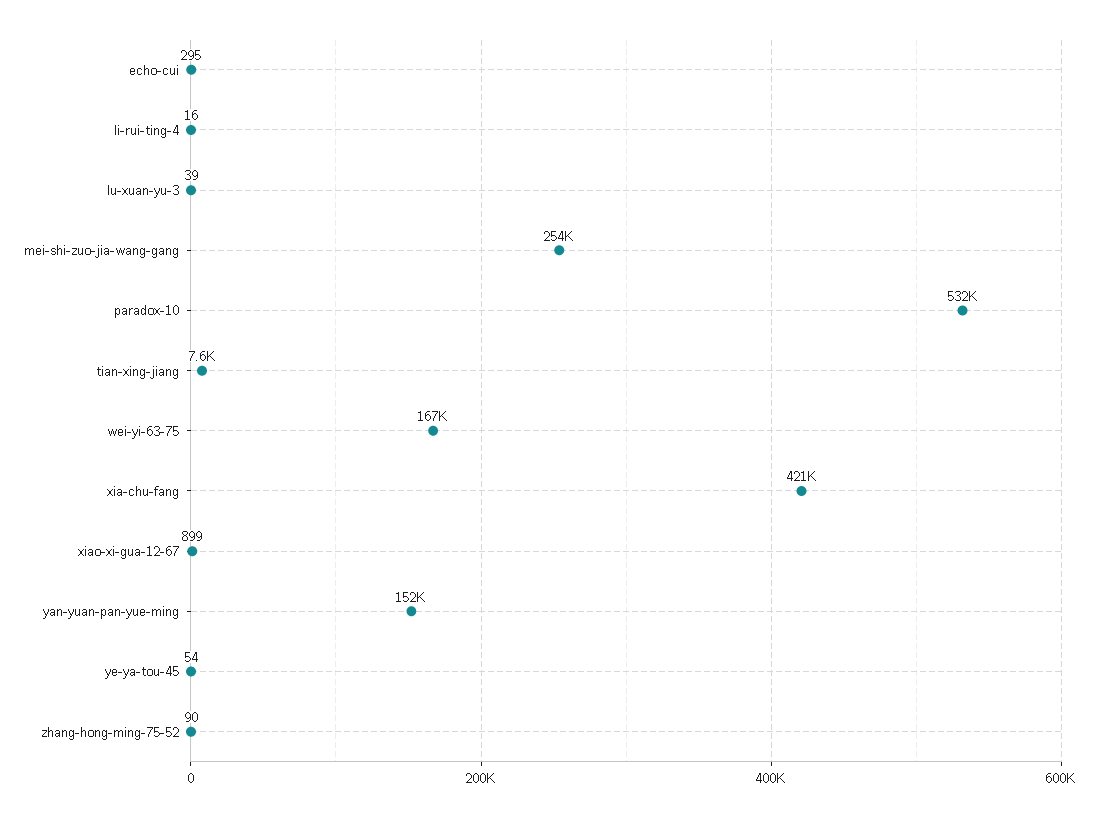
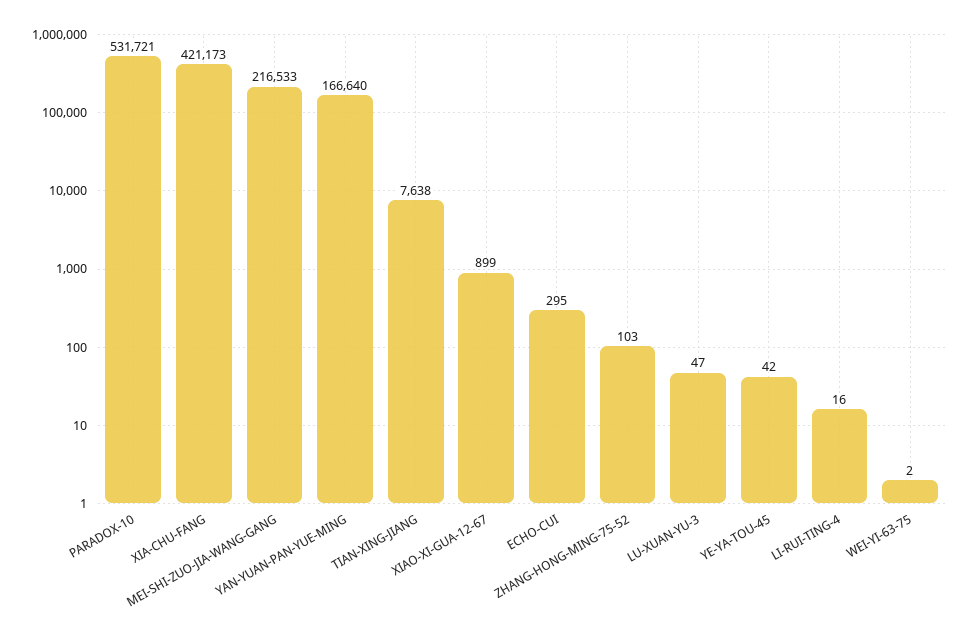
  {
    "echo-cui": 295,
    "li-rui-ting-4": 16,
-   "lu-xuan-yu-3": 39,
+   "lu-xuan-yu-3": 47,
-   "mei-shi-zuo-jia-wang-gang": 254000,
+   "mei-shi-zuo-jia-wang-gang": 216533,
    "paradox-10": 531721,
    "tian-xing-jiang": 7638,
-   "wei-yi-63-75": 167000,
+   "wei-yi-63-75": 2,
    "xia-chu-fang": 421173,
    "xiao-xi-gua-12-67": 899,
-   "yan-yuan-pan-yue-ming": 152000,
+   "yan-yuan-pan-yue-ming": 166640,
-   "ye-ya-tou-45": 54,
+   "ye-ya-tou-45": 42,
-   "zhang-hong-ming-75-52": 90
+   "zhang-hong-ming-75-52": 103
  }

